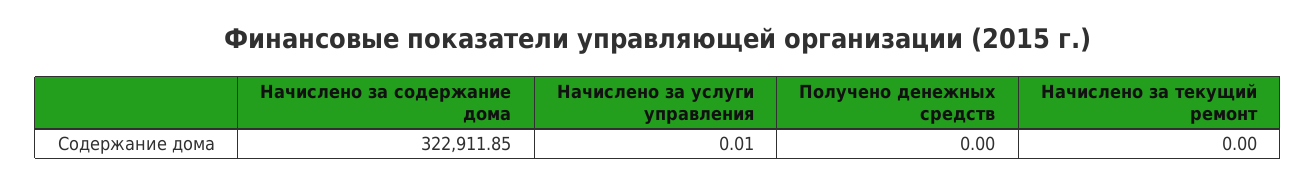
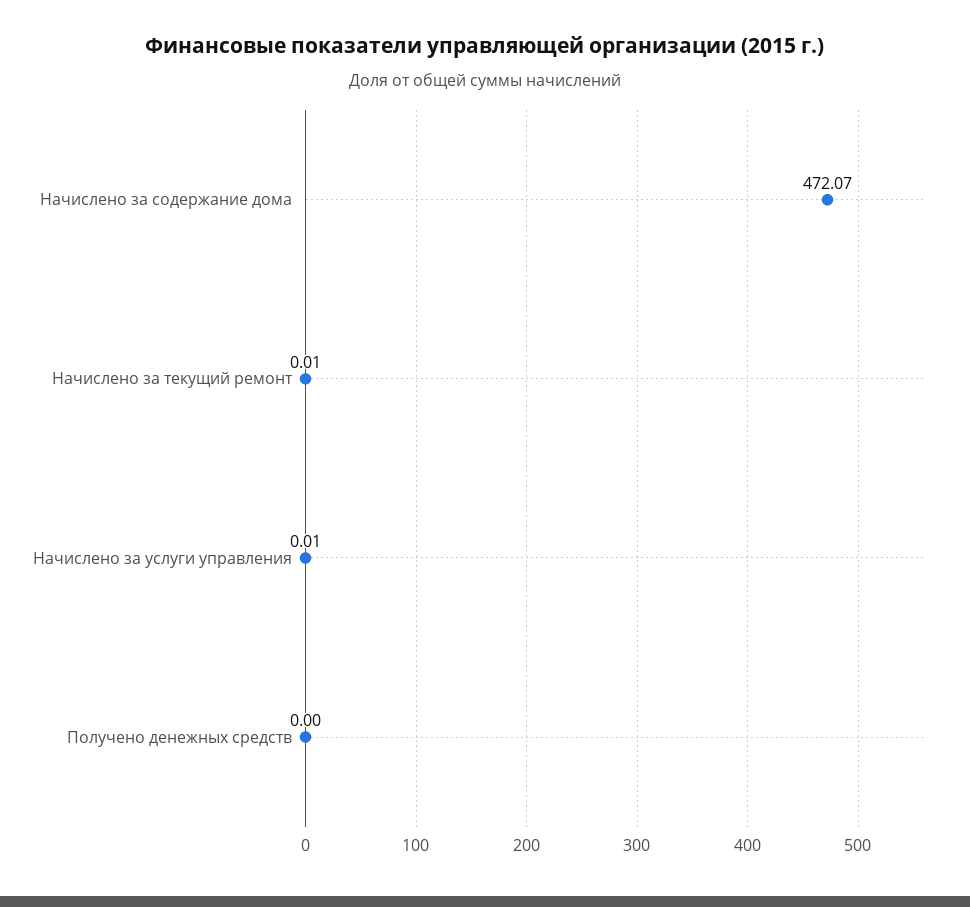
  {
-   "Начислено за содержание дома": 322911.85,
+   "Начислено за содержание дома": 472.07,
    "Начислено за услуги управления": 0.01,
    "Получено денежных средств": 0,
-   "Начислено за текущий ремонт": 0
+   "Начислено за текущий ремонт": 0.01
  }

